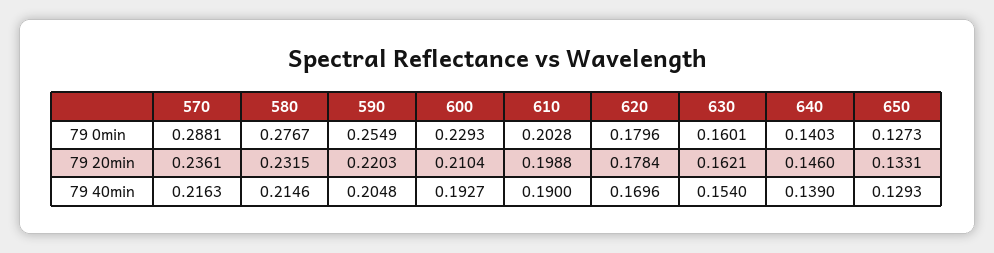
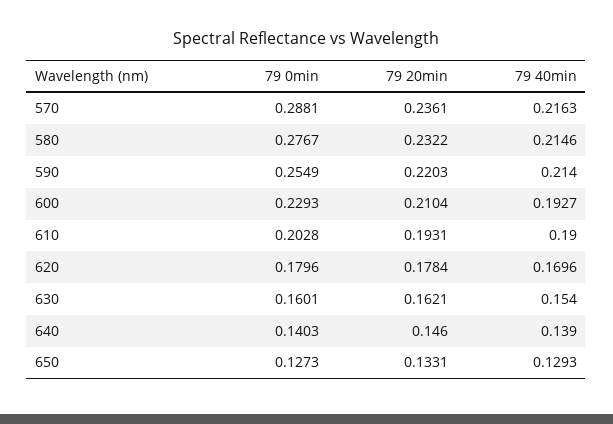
  {
    "570": {
      "79 0min": 0.2881,
      "79 20min": 0.2361,
      "79 40min": 0.2163
    },
    "580": {
      "79 0min": 0.2767,
-     "79 20min": 0.2315,
+     "79 20min": 0.2322,
      "79 40min": 0.2146
    },
    "590": {
      "79 0min": 0.2549,
      "79 20min": 0.2203,
-     "79 40min": 0.2048
+     "79 40min": 0.214
    },
    "600": {
      "79 0min": 0.2293,
      "79 20min": 0.2104,
      "79 40min": 0.1927
    },
    "610": {
      "79 0min": 0.2028,
-     "79 20min": 0.1988,
+     "79 20min": 0.1931,
      "79 40min": 0.19
    },
    "620": {
      "79 0min": 0.1796,
      "79 20min": 0.1784,
      "79 40min": 0.1696
    },
    "630": {
      "79 0min": 0.1601,
      "79 20min": 0.1621,
      "79 40min": 0.154
    },
    "640": {
      "79 0min": 0.1403,
      "79 20min": 0.146,
      "79 40min": 0.139
    },
    "650": {
      "79 0min": 0.1273,
      "79 20min": 0.1331,
      "79 40min": 0.1293
    }
  }

